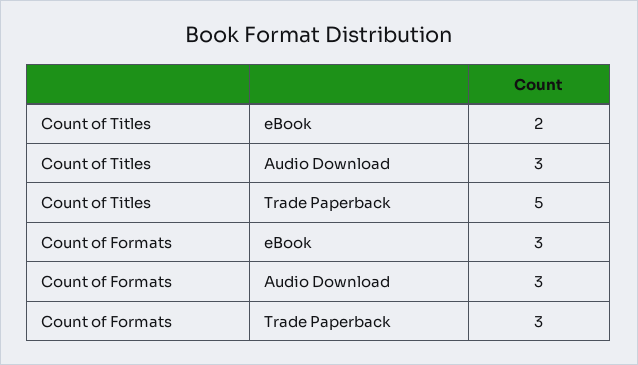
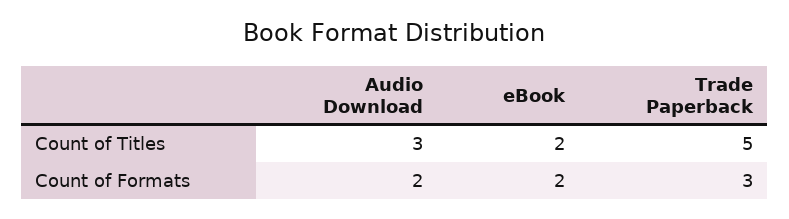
  {
    "Count of Titles": {
      "eBook": 2,
      "Audio Download": 3,
      "Trade Paperback": 5
    },
    "Count of Formats": {
-     "eBook": 3,
+     "eBook": 2,
-     "Audio Download": 3,
+     "Audio Download": 2,
      "Trade Paperback": 3
    }
  }

